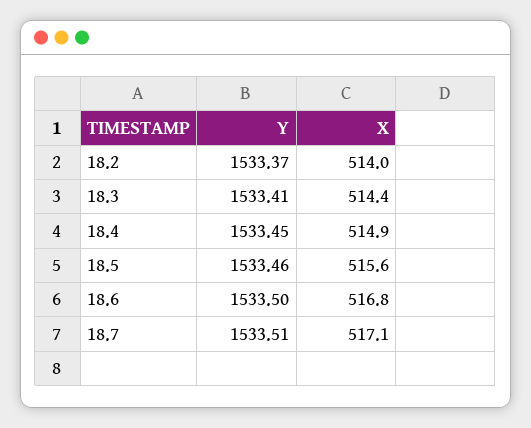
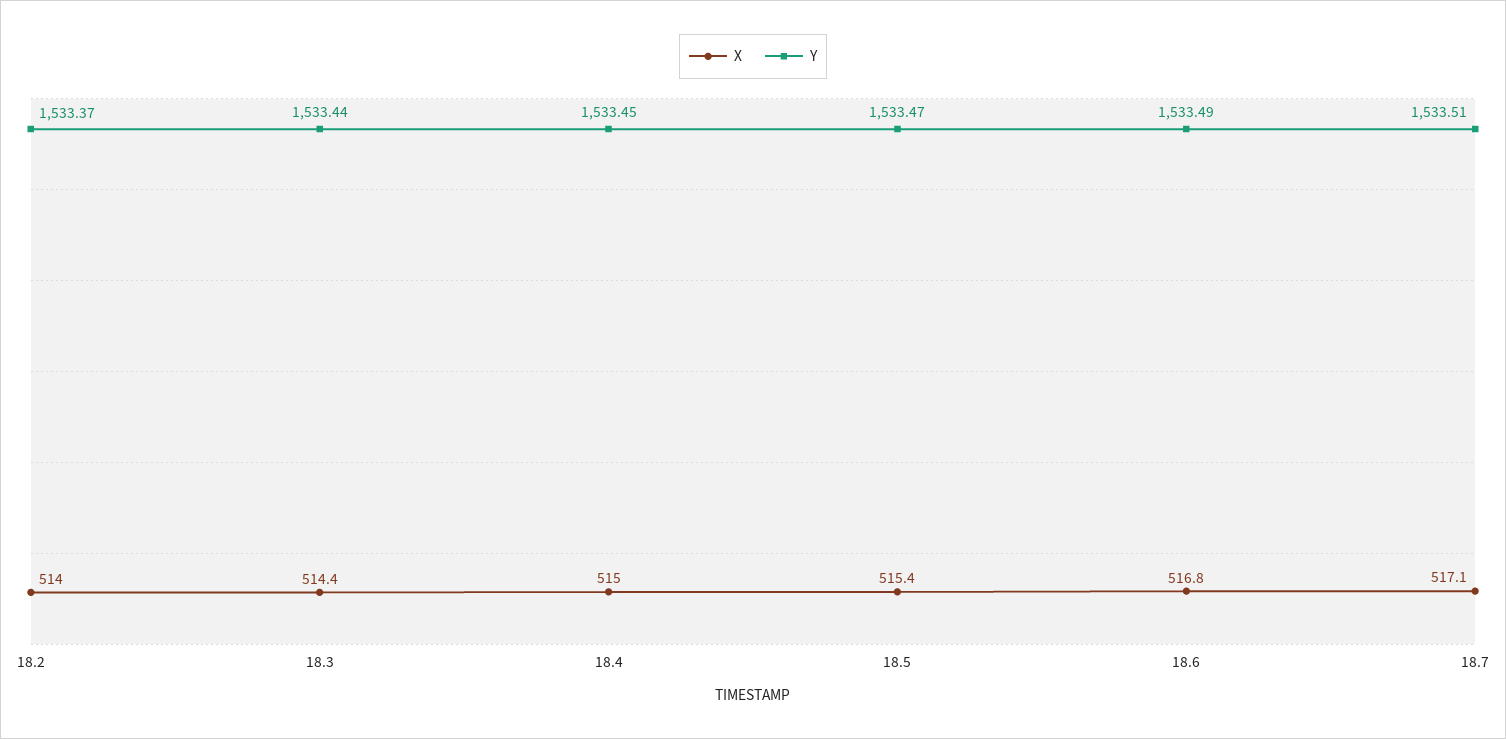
  {
    "Y": {
      "18.2": 1533.37,
-     "18.3": 1533.41,
+     "18.3": 1533.44,
      "18.4": 1533.45,
-     "18.5": 1533.46,
+     "18.5": 1533.47,
-     "18.6": 1533.5,
+     "18.6": 1533.49,
      "18.7": 1533.51
    },
    "X": {
      "18.2": 514,
      "18.3": 514.4,
-     "18.4": 514.9,
+     "18.4": 515,
-     "18.5": 515.6,
+     "18.5": 515.4,
      "18.6": 516.8,
      "18.7": 517.1
    }
  }

